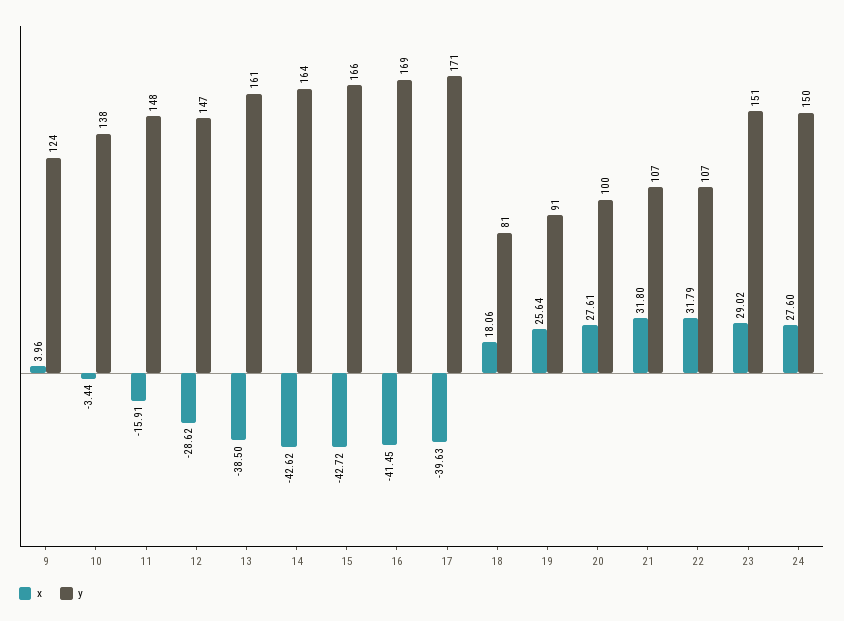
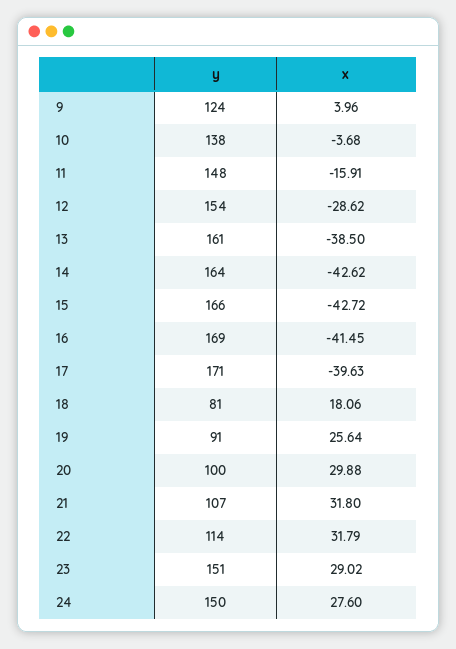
  {
    "x": {
      "9": 3.96,
-     "10": -3.44,
+     "10": -3.68,
      "11": -15.91,
      "12": -28.62,
      "13": -38.5,
      "14": -42.62,
      "15": -42.72,
      "16": -41.45,
      "17": -39.63,
      "18": 18.06,
      "19": 25.64,
-     "20": 27.61,
+     "20": 29.88,
      "21": 31.8,
      "22": 31.79,
      "23": 29.02,
      "24": 27.6
    },
    "y": {
      "9": 124,
      "10": 138,
      "11": 148,
-     "12": 147,
+     "12": 154,
      "13": 161,
      "14": 164,
      "15": 166,
      "16": 169,
      "17": 171,
      "18": 81,
      "19": 91,
      "20": 100,
      "21": 107,
-     "22": 107,
+     "22": 114,
      "23": 151,
      "24": 150
    }
  }

